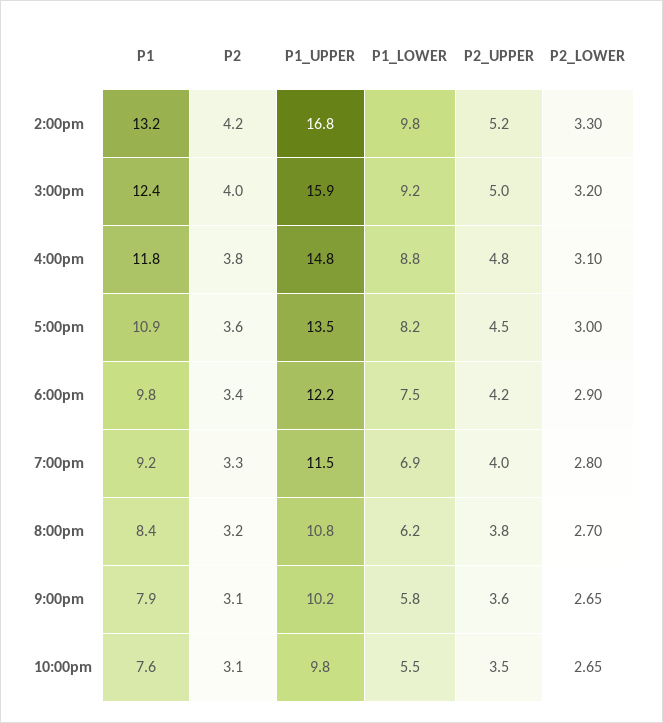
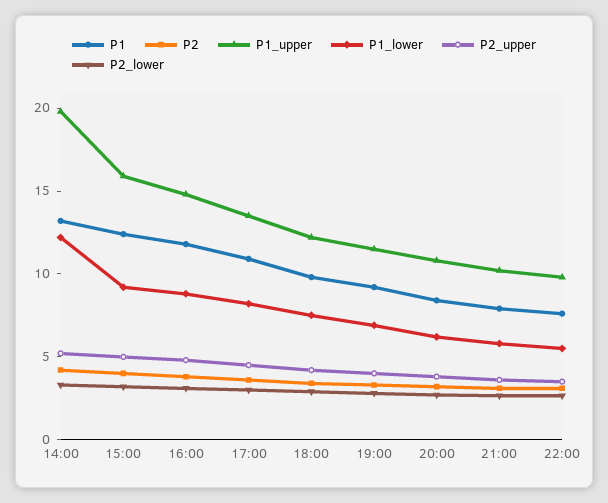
  {
    "P1": {
      "2:00pm": 13.2,
      "3:00pm": 12.4,
      "4:00pm": 11.8,
      "5:00pm": 10.9,
      "6:00pm": 9.8,
      "7:00pm": 9.2,
      "8:00pm": 8.4,
      "9:00pm": 7.9,
      "10:00pm": 7.6
    },
    "P2": {
      "2:00pm": 4.2,
      "3:00pm": 4,
      "4:00pm": 3.8,
      "5:00pm": 3.6,
      "6:00pm": 3.4,
      "7:00pm": 3.3,
      "8:00pm": 3.2,
      "9:00pm": 3.1,
      "10:00pm": 3.1
    },
    "P1_UPPER": {
-     "2:00pm": 16.8,
+     "2:00pm": 20,
      "3:00pm": 15.9,
      "4:00pm": 14.8,
      "5:00pm": 13.5,
      "6:00pm": 12.2,
      "7:00pm": 11.5,
      "8:00pm": 10.8,
      "9:00pm": 10.2,
      "10:00pm": 9.8
    },
    "P1_LOWER": {
-     "2:00pm": 9.8,
+     "2:00pm": 12,
      "3:00pm": 9.2,
      "4:00pm": 8.8,
      "5:00pm": 8.2,
      "6:00pm": 7.5,
      "7:00pm": 6.9,
      "8:00pm": 6.2,
      "9:00pm": 5.8,
      "10:00pm": 5.5
    },
    "P2_UPPER": {
      "2:00pm": 5.2,
      "3:00pm": 5,
      "4:00pm": 4.8,
      "5:00pm": 4.5,
      "6:00pm": 4.2,
      "7:00pm": 4,
      "8:00pm": 3.8,
      "9:00pm": 3.6,
      "10:00pm": 3.5
    },
    "P2_LOWER": {
      "2:00pm": 3.3,
      "3:00pm": 3.2,
      "4:00pm": 3.1,
      "5:00pm": 3,
      "6:00pm": 2.9,
      "7:00pm": 2.8,
      "8:00pm": 2.7,
      "9:00pm": 2.65,
      "10:00pm": 2.65
    }
  }

